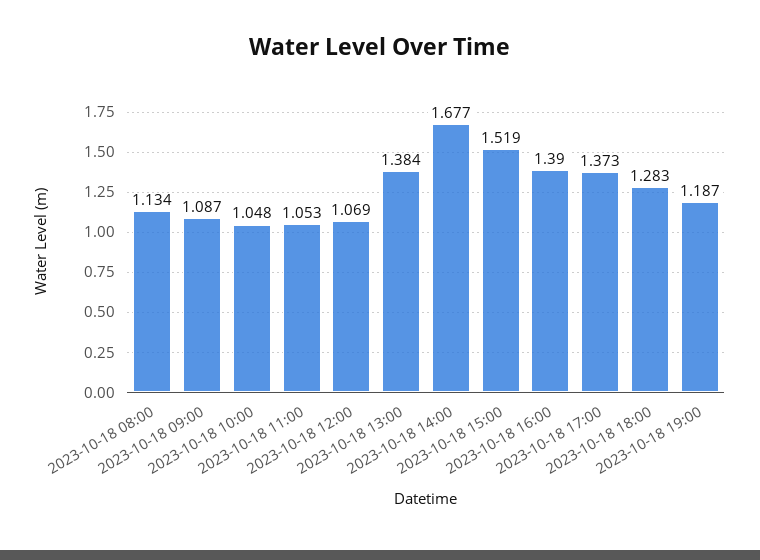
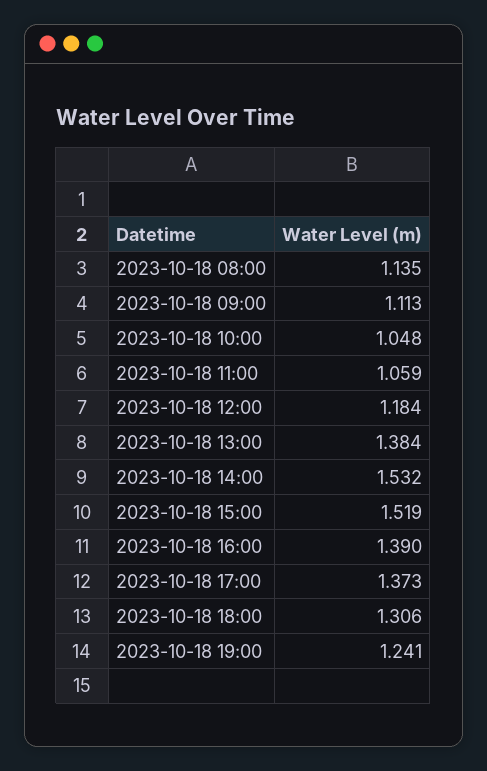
  {
-   "2023-10-18 08:00": 1.134,
+   "2023-10-18 08:00": 1.135,
-   "2023-10-18 09:00": 1.087,
+   "2023-10-18 09:00": 1.113,
    "2023-10-18 10:00": 1.048,
-   "2023-10-18 11:00": 1.053,
+   "2023-10-18 11:00": 1.059,
-   "2023-10-18 12:00": 1.069,
+   "2023-10-18 12:00": 1.184,
    "2023-10-18 13:00": 1.384,
-   "2023-10-18 14:00": 1.677,
+   "2023-10-18 14:00": 1.532,
    "2023-10-18 15:00": 1.519,
    "2023-10-18 16:00": 1.39,
    "2023-10-18 17:00": 1.373,
-   "2023-10-18 18:00": 1.283,
+   "2023-10-18 18:00": 1.306,
-   "2023-10-18 19:00": 1.187
+   "2023-10-18 19:00": 1.241
  }

